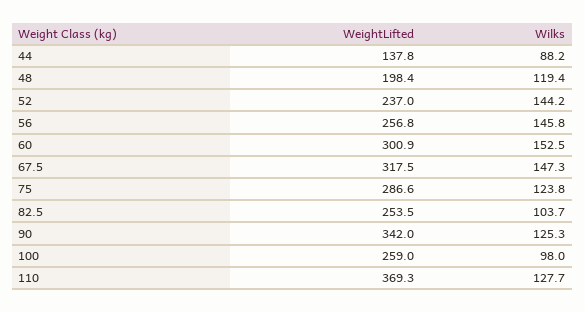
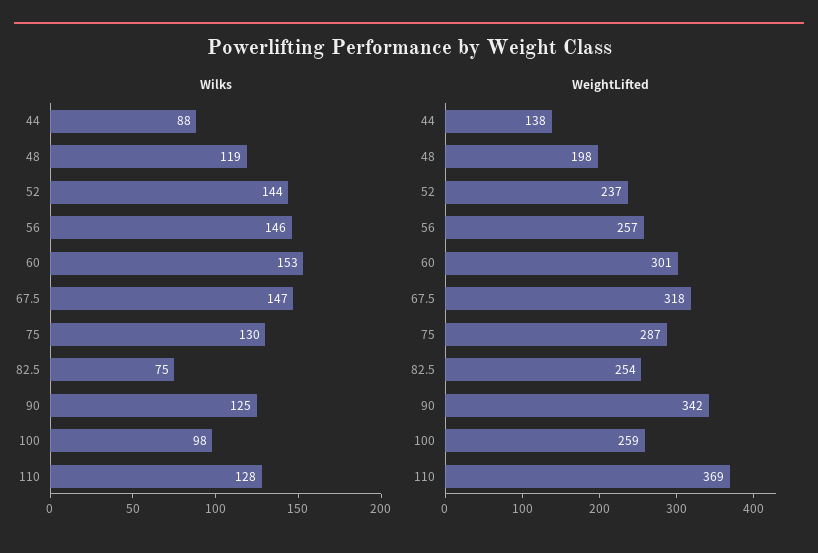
  {
    "WeightLifted": {
      "44": 137.8,
      "48": 198.4,
      "52": 237,
      "56": 256.8,
      "60": 300.9,
      "67.5": 317.5,
      "75": 286.6,
      "82.5": 253.5,
      "90": 342,
      "100": 259,
      "110": 369.3
    },
    "Wilks": {
      "44": 88.2,
      "48": 119.4,
      "52": 144.2,
      "56": 145.8,
      "60": 152.5,
      "67.5": 147.3,
-     "75": 123.8,
+     "75": 130,
-     "82.5": 103.7,
+     "82.5": 75,
      "90": 125.3,
      "100": 98,
      "110": 127.7
    }
  }

